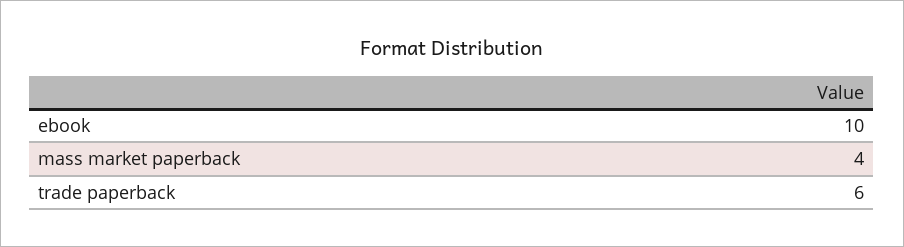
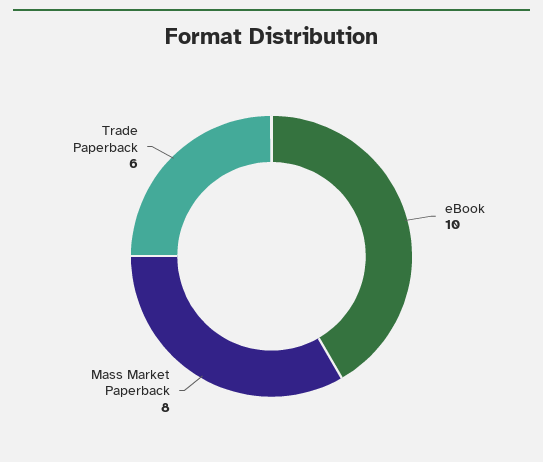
  {
    "ebook": 10,
-   "mass market paperback": 4,
+   "mass market paperback": 8,
    "trade paperback": 6
  }

